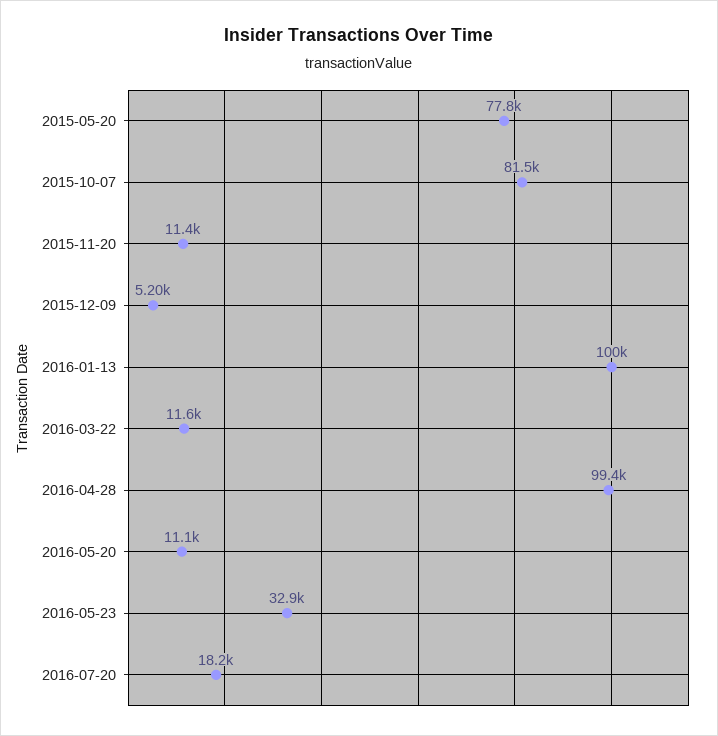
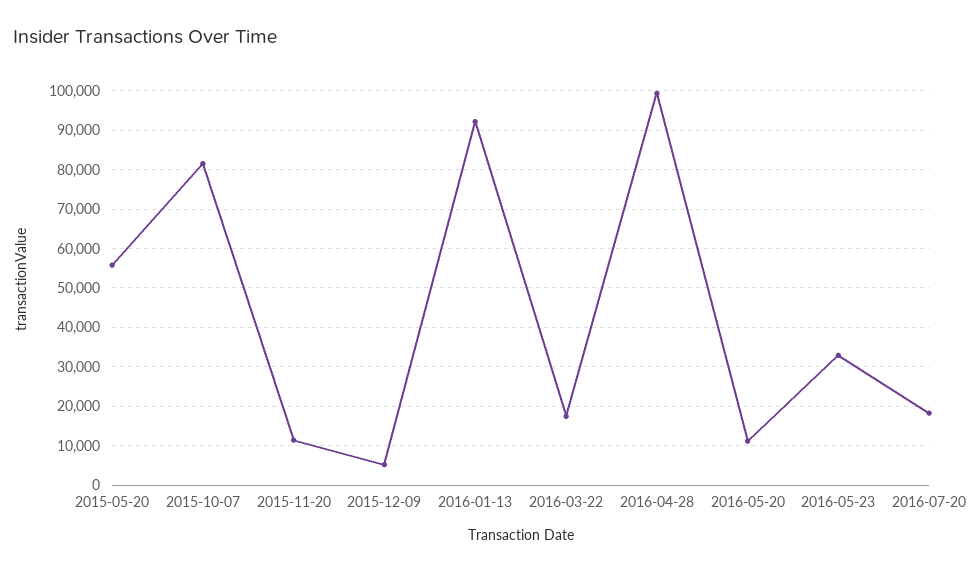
  {
-   "2015-05-20": 77800,
+   "2015-05-20": 56000,
    "2015-10-07": 81500,
    "2015-11-20": 11400,
    "2015-12-09": 5200,
-   "2016-01-13": 100000,
+   "2016-01-13": 92000,
-   "2016-03-22": 11600,
+   "2016-03-22": 18000,
    "2016-04-28": 99400,
    "2016-05-20": 11100,
    "2016-05-23": 32900,
    "2016-07-20": 18200
  }

